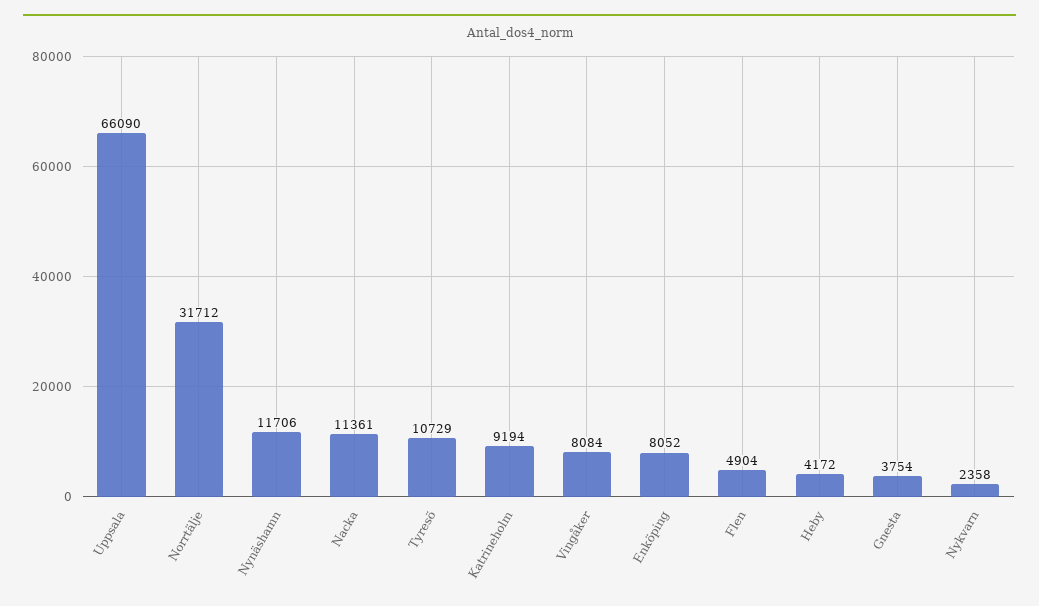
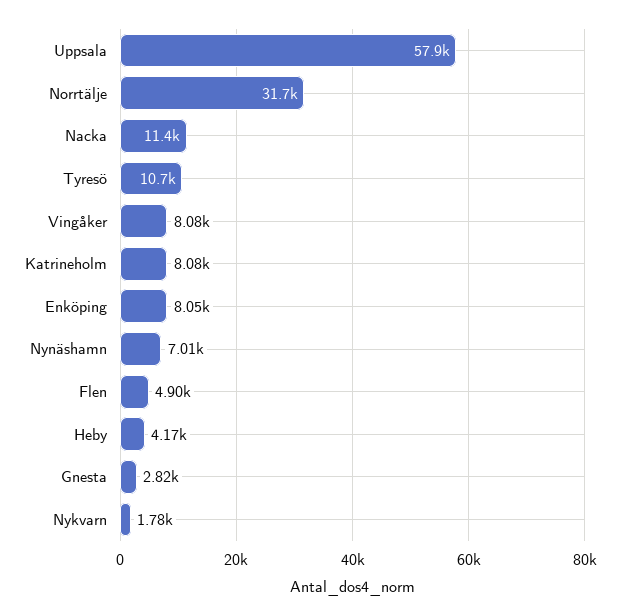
  {
-   "Uppsala": 66090,
+   "Uppsala": 57900,
    "Norrtälje": 31712,
-   "Nynäshamn": 11706,
+   "Nynäshamn": 7010,
    "Nacka": 11361,
    "Tyresö": 10729,
-   "Katrineholm": 9194,
+   "Katrineholm": 8080,
    "Vingåker": 8084,
    "Enköping": 8052,
    "Flen": 4904,
    "Heby": 4172,
-   "Gnesta": 3754,
+   "Gnesta": 2820,
-   "Nykvarn": 2358
+   "Nykvarn": 1780
  }

